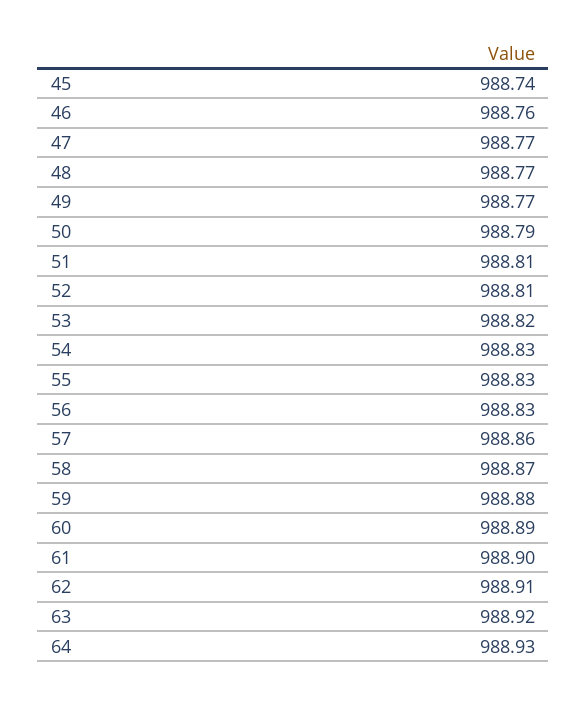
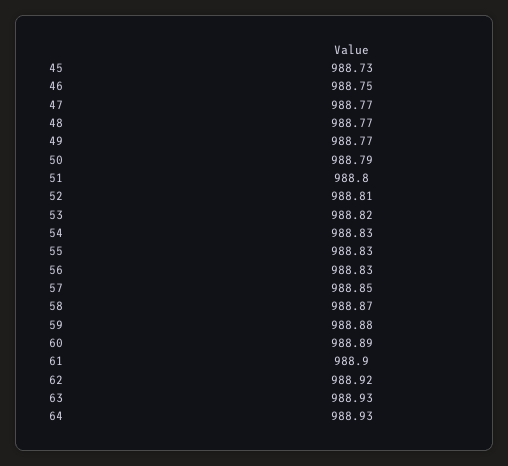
  {
-   "45": 988.74,
+   "45": 988.73,
-   "46": 988.76,
+   "46": 988.75,
    "47": 988.77,
    "48": 988.77,
    "49": 988.77,
    "50": 988.79,
-   "51": 988.81,
+   "51": 988.8,
    "52": 988.81,
    "53": 988.82,
    "54": 988.83,
    "55": 988.83,
    "56": 988.83,
-   "57": 988.86,
+   "57": 988.85,
    "58": 988.87,
    "59": 988.88,
    "60": 988.89,
    "61": 988.9,
-   "62": 988.91,
+   "62": 988.92,
-   "63": 988.92,
+   "63": 988.93,
    "64": 988.93
  }

